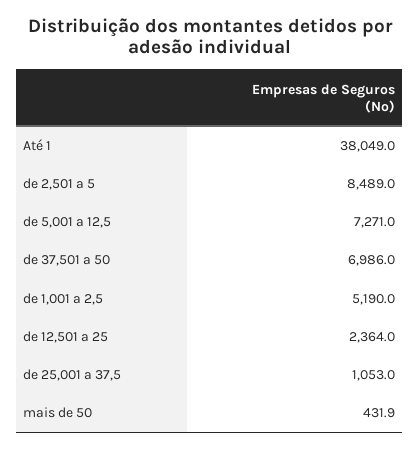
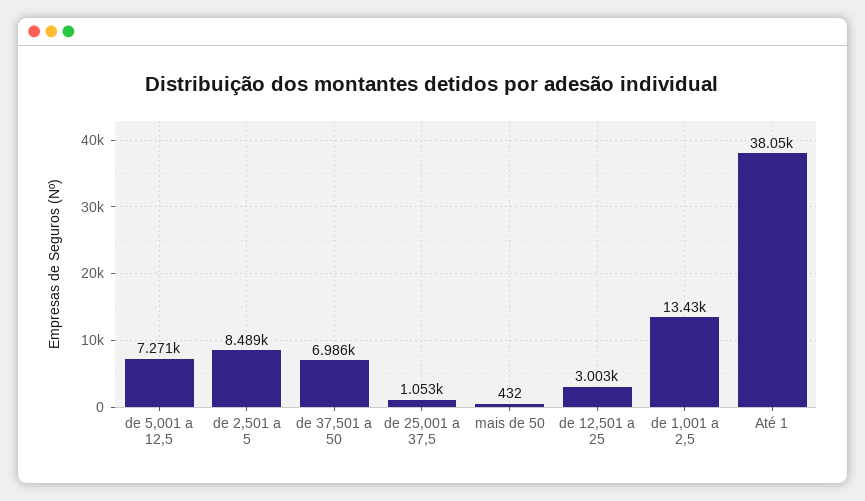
  {
    "Até 1": 38049,
    "de 2,501 a 5": 8489,
    "de 5,001 a 12,5": 7271,
    "de 37,501 a 50": 6986,
-   "de 1,001 a 2,5": 5190,
+   "de 1,001 a 2,5": 13430,
-   "de 12,501 a 25": 2364,
+   "de 12,501 a 25": 3003,
    "de 25,001 a 37,5": 1053,
    "mais de 50": 431.9
  }

